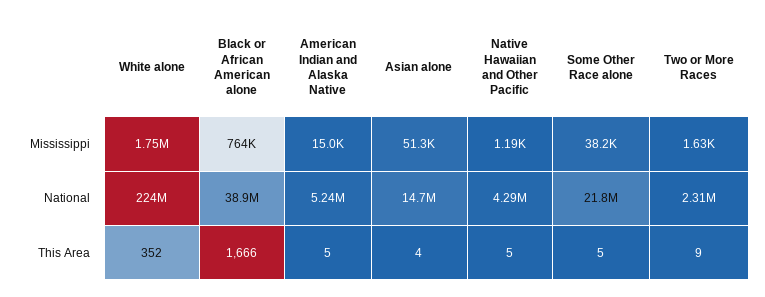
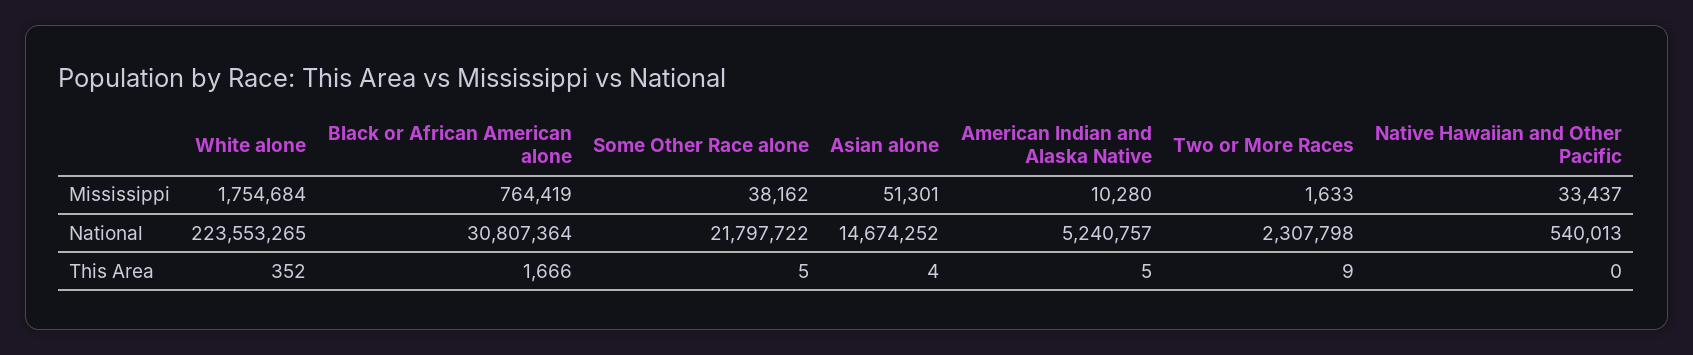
  {
    "White alone": {
      "Mississippi": 1754684,
      "National": 223553265,
      "This Area": 352
    },
    "Black or African American alone": {
      "Mississippi": 764419,
-     "National": 38900000,
+     "National": 30807364,
      "This Area": 1666
    },
    "American Indian and Alaska Native": {
-     "Mississippi": 15000,
+     "Mississippi": 10280,
      "National": 5240757,
      "This Area": 5
    },
    "Asian alone": {
      "Mississippi": 51301,
      "National": 14674252,
      "This Area": 4
    },
    "Native Hawaiian and Other Pacific": {
-     "Mississippi": 1190,
+     "Mississippi": 33437,
-     "National": 4290000,
+     "National": 540013,
-     "This Area": 5
+     "This Area": 0
    },
    "Some Other Race alone": {
      "Mississippi": 38162,
      "National": 21797722,
      "This Area": 5
    },
    "Two or More Races": {
      "Mississippi": 1633,
      "National": 2307798,
      "This Area": 9
    }
  }

